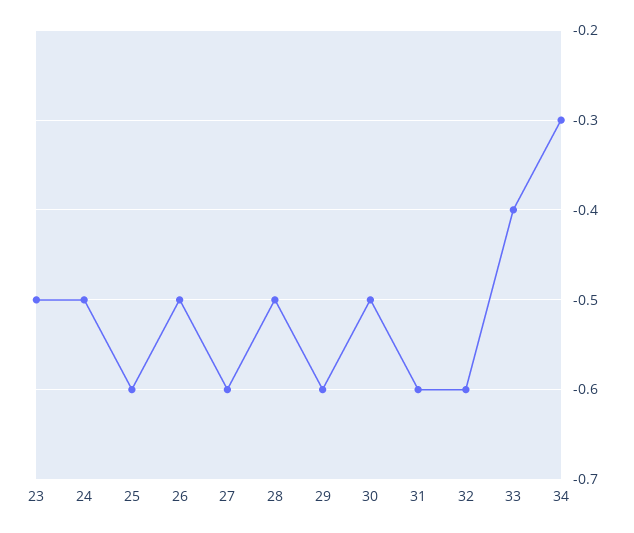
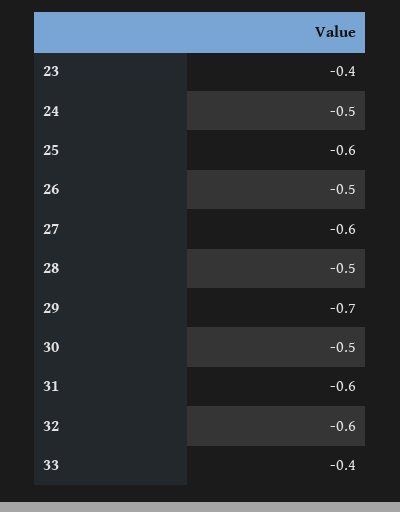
  {
-   "23": -0.5,
+   "23": -0.4,
    "24": -0.5,
    "25": -0.6,
    "26": -0.5,
    "27": -0.6,
    "28": -0.5,
-   "29": -0.6,
+   "29": -0.7,
    "30": -0.5,
    "31": -0.6,
    "32": -0.6,
-   "33": -0.4,
+   "33": -0.4
-   "34": -0.3
  }

